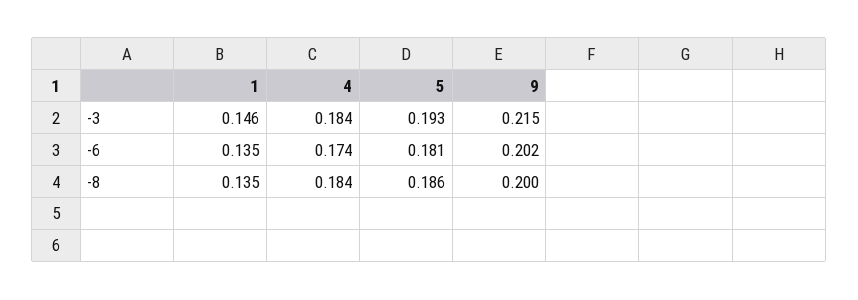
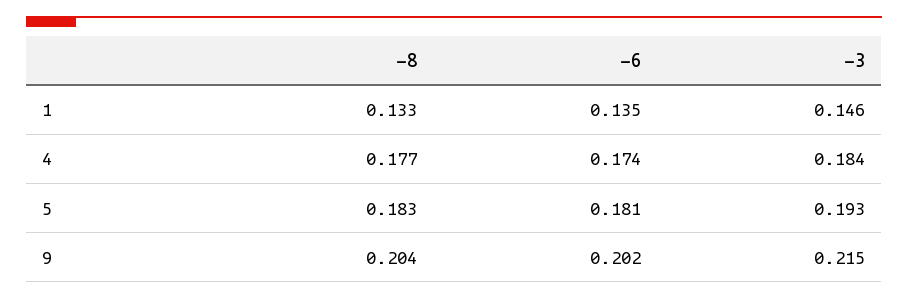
  {
    "1": {
      "-3": 0.146,
      "-6": 0.135,
-     "-8": 0.135
+     "-8": 0.133
    },
    "4": {
      "-3": 0.184,
      "-6": 0.174,
-     "-8": 0.184
+     "-8": 0.177
    },
    "5": {
      "-3": 0.193,
      "-6": 0.181,
-     "-8": 0.186
+     "-8": 0.183
    },
    "9": {
      "-3": 0.215,
      "-6": 0.202,
-     "-8": 0.2
+     "-8": 0.204
    }
  }

